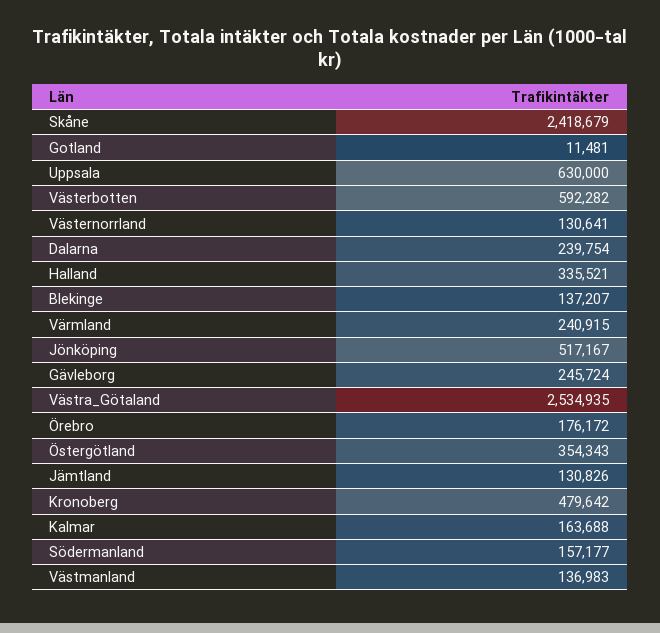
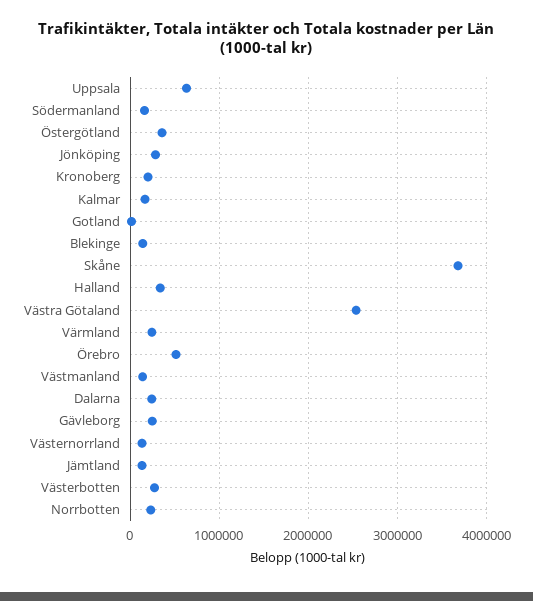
  {
-   "Skåne": 2418679,
+   "Skåne": 3700000,
    "Gotland": 11481,
    "Uppsala": 630000,
-   "Västerbotten": 592282,
+   "Västerbotten": 300000,
    "Västernorrland": 130641,
    "Dalarna": 239754,
    "Halland": 335521,
    "Blekinge": 137207,
    "Värmland": 240915,
-   "Jönköping": 517167,
+   "Jönköping": 300000,
    "Gävleborg": 245724,
    "Västra_Götaland": 2534935,
-   "Örebro": 176172,
+   "Örebro": 500000,
    "Östergötland": 354343,
    "Jämtland": 130826,
-   "Kronoberg": 479642,
+   "Kronoberg": 200000,
    "Kalmar": 163688,
    "Södermanland": 157177,
-   "Västmanland": 136983
+   "Västmanland": 136983,
+   "Norrbotten": 200000
  }

